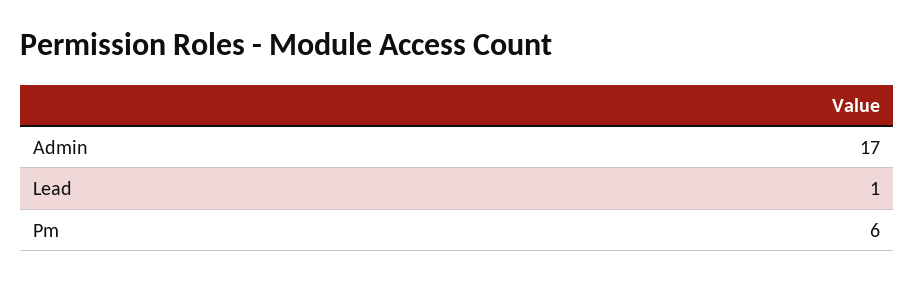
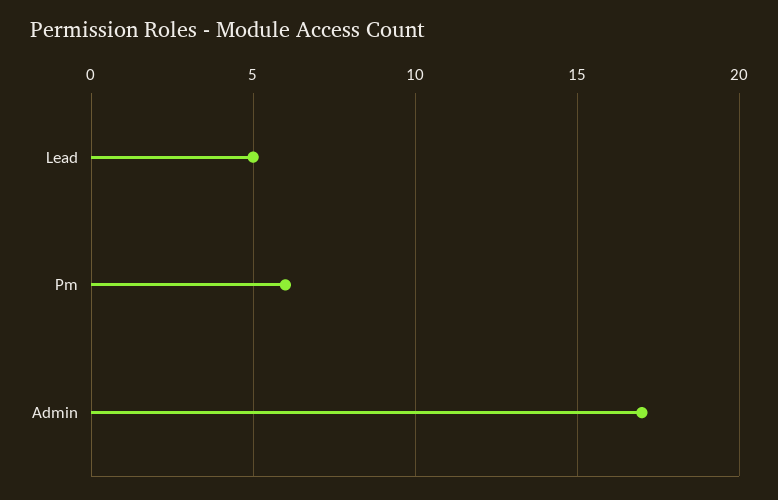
  {
    "Admin": 17,
-   "Lead": 1,
+   "Lead": 5,
    "Pm": 6
  }

